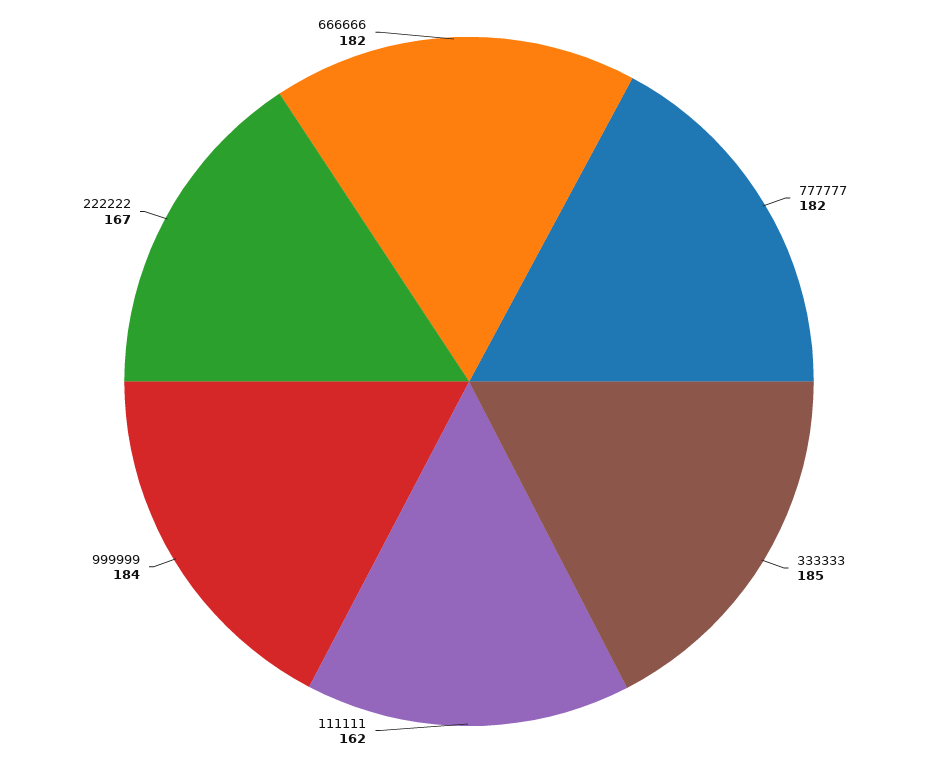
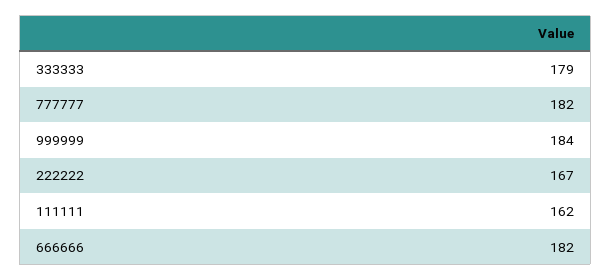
  {
    "777777": 182,
-   "333333": 185,
+   "333333": 179,
    "111111": 162,
    "999999": 184,
    "222222": 167,
    "666666": 182
  }

